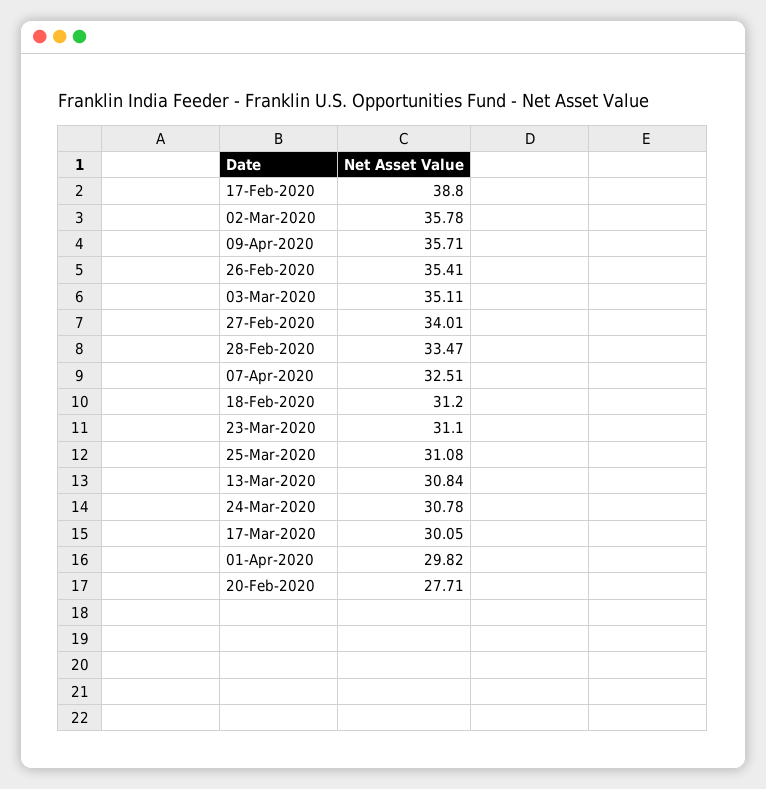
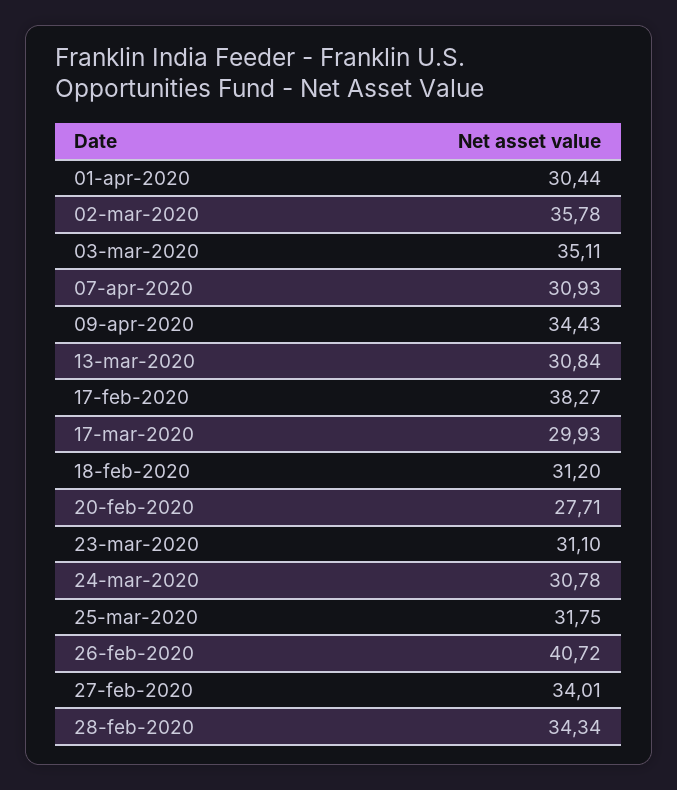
  {
-   "17-Feb-2020": 38.8,
+   "17-Feb-2020": 38.27,
    "02-Mar-2020": 35.78,
-   "09-Apr-2020": 35.71,
+   "09-Apr-2020": 34.43,
-   "26-Feb-2020": 35.41,
+   "26-Feb-2020": 40.72,
    "03-Mar-2020": 35.11,
    "27-Feb-2020": 34.01,
-   "28-Feb-2020": 33.47,
+   "28-Feb-2020": 34.34,
-   "07-Apr-2020": 32.51,
+   "07-Apr-2020": 30.93,
    "18-Feb-2020": 31.2,
    "23-Mar-2020": 31.1,
-   "25-Mar-2020": 31.08,
+   "25-Mar-2020": 31.75,
    "13-Mar-2020": 30.84,
    "24-Mar-2020": 30.78,
-   "17-Mar-2020": 30.05,
+   "17-Mar-2020": 29.93,
-   "01-Apr-2020": 29.82,
+   "01-Apr-2020": 30.44,
    "20-Feb-2020": 27.71
  }

